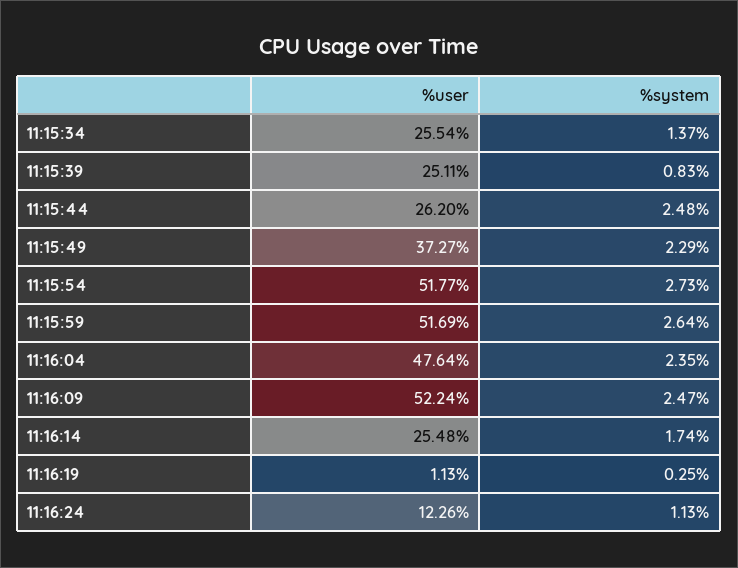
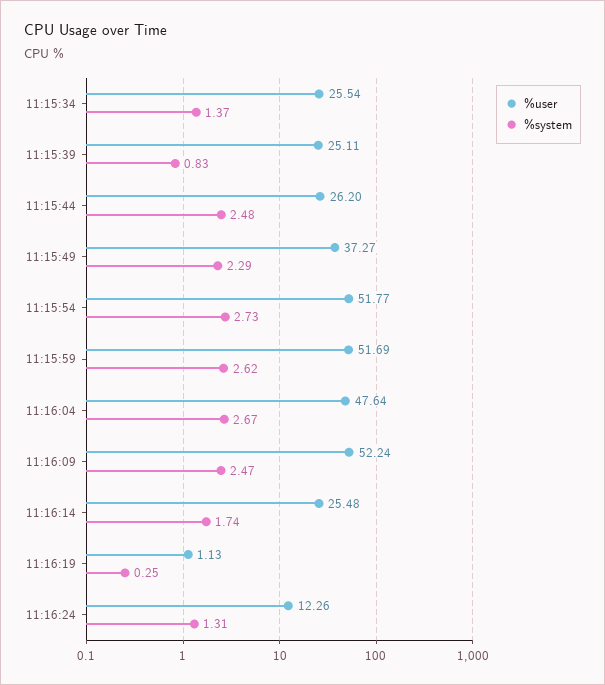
  {
    "%user": {
      "11:15:34": 25.54,
      "11:15:39": 25.11,
      "11:15:44": 26.2,
      "11:15:49": 37.27,
      "11:15:54": 51.77,
      "11:15:59": 51.69,
      "11:16:04": 47.64,
      "11:16:09": 52.24,
      "11:16:14": 25.48,
      "11:16:19": 1.13,
      "11:16:24": 12.26
    },
    "%system": {
      "11:15:34": 1.37,
      "11:15:39": 0.83,
      "11:15:44": 2.48,
      "11:15:49": 2.29,
      "11:15:54": 2.73,
-     "11:15:59": 2.64,
+     "11:15:59": 2.62,
-     "11:16:04": 2.35,
+     "11:16:04": 2.67,
      "11:16:09": 2.47,
      "11:16:14": 1.74,
      "11:16:19": 0.25,
-     "11:16:24": 1.13
+     "11:16:24": 1.31
    }
  }

